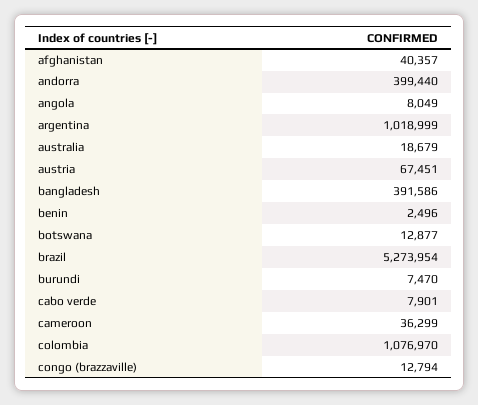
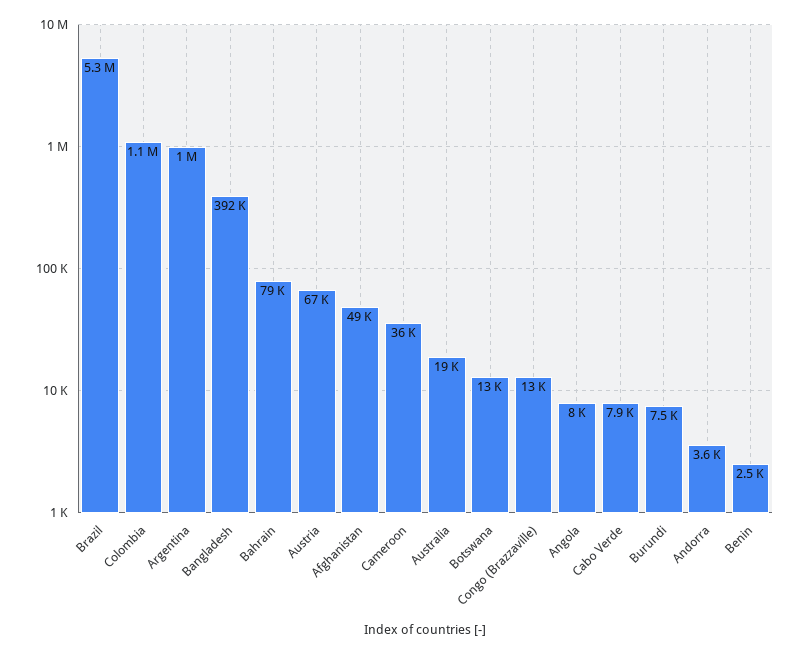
  {
-   "afghanistan": 40357,
+   "afghanistan": 49000,
-   "andorra": 399440,
+   "andorra": 3600,
    "angola": 8049,
    "argentina": 1018999,
    "australia": 18679,
    "austria": 67451,
    "bangladesh": 391586,
    "benin": 2496,
    "botswana": 12877,
    "brazil": 5273954,
    "burundi": 7470,
    "cabo verde": 7901,
    "cameroon": 36299,
    "colombia": 1076970,
-   "congo (brazzaville)": 12794
+   "congo (brazzaville)": 12794,
+   "Bahrain": 79000
  }

